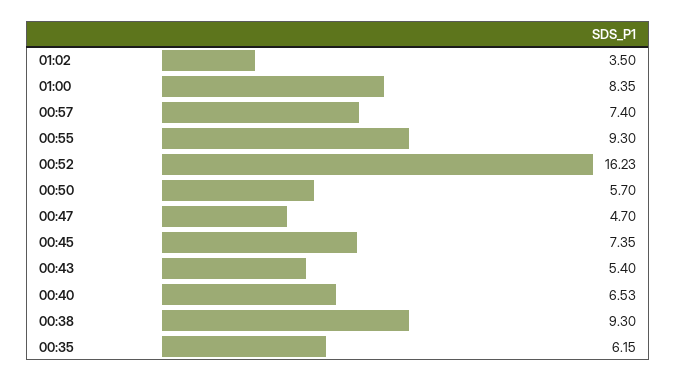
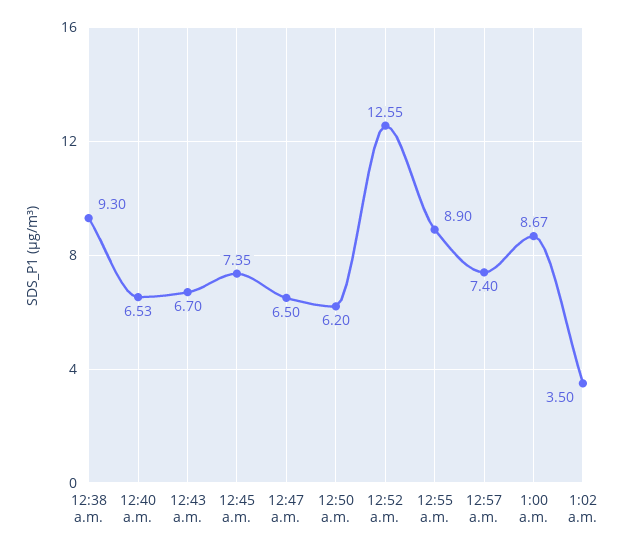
  {
    "01:02": 3.5,
-   "01:00": 8.35,
+   "01:00": 8.67,
    "00:57": 7.4,
-   "00:55": 9.3,
+   "00:55": 8.9,
-   "00:52": 16.23,
+   "00:52": 12.55,
-   "00:50": 5.7,
+   "00:50": 6.2,
-   "00:47": 4.7,
+   "00:47": 6.5,
    "00:45": 7.35,
-   "00:43": 5.4,
+   "00:43": 6.7,
    "00:40": 6.53,
-   "00:38": 9.3,
+   "00:38": 9.3
-   "00:35": 6.15
  }

